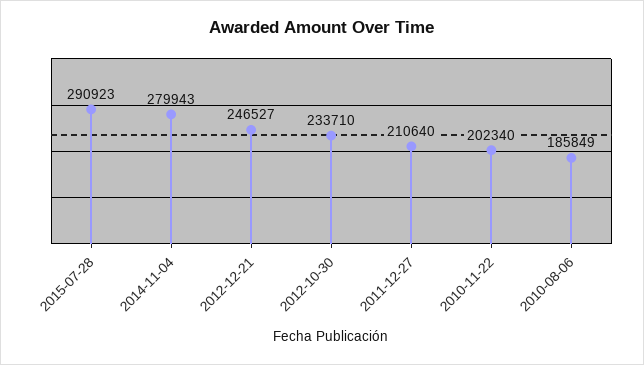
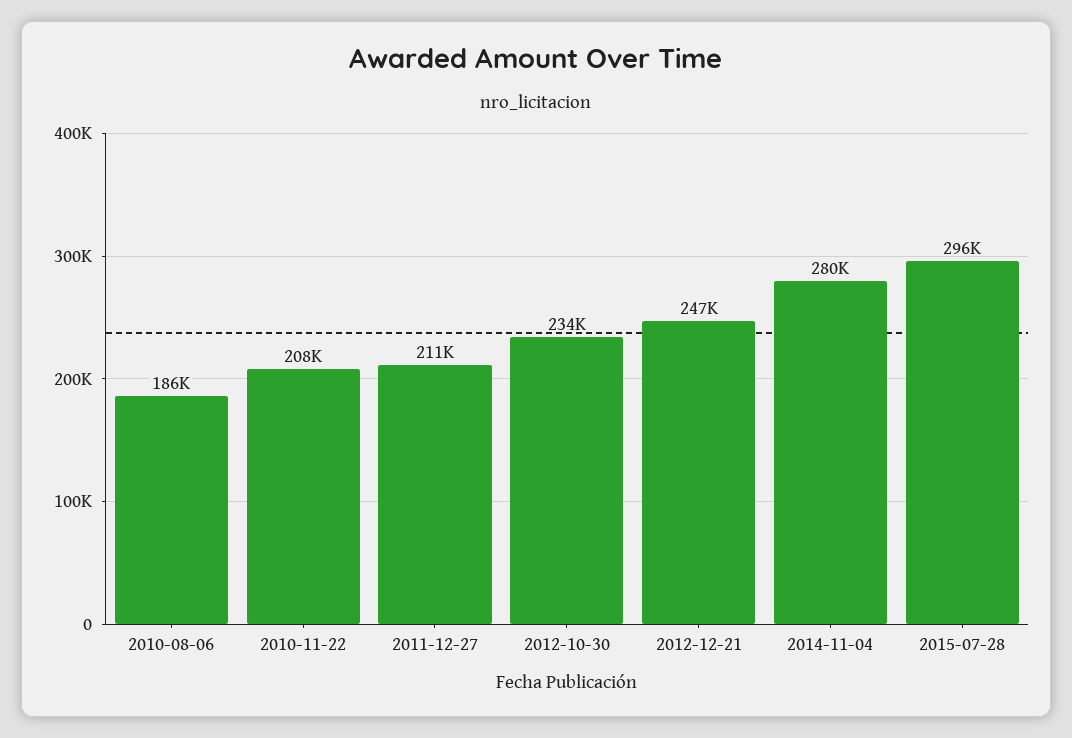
  {
-   "2015-07-28": 290923,
+   "2015-07-28": 296000,
    "2014-11-04": 279943,
    "2012-12-21": 246527,
    "2012-10-30": 233710,
    "2011-12-27": 210640,
-   "2010-11-22": 202340,
+   "2010-11-22": 208000,
    "2010-08-06": 185849
  }

